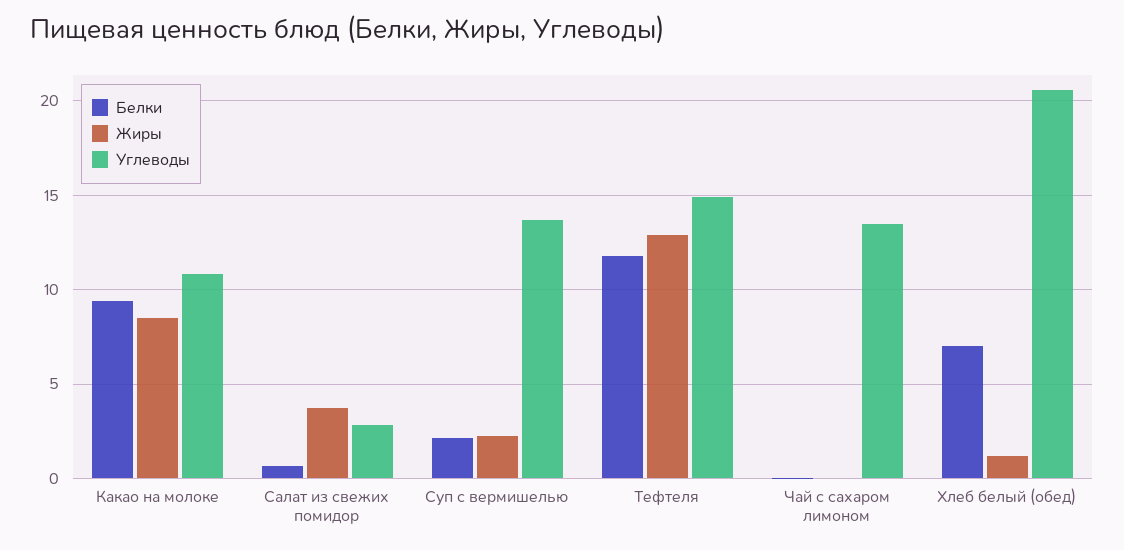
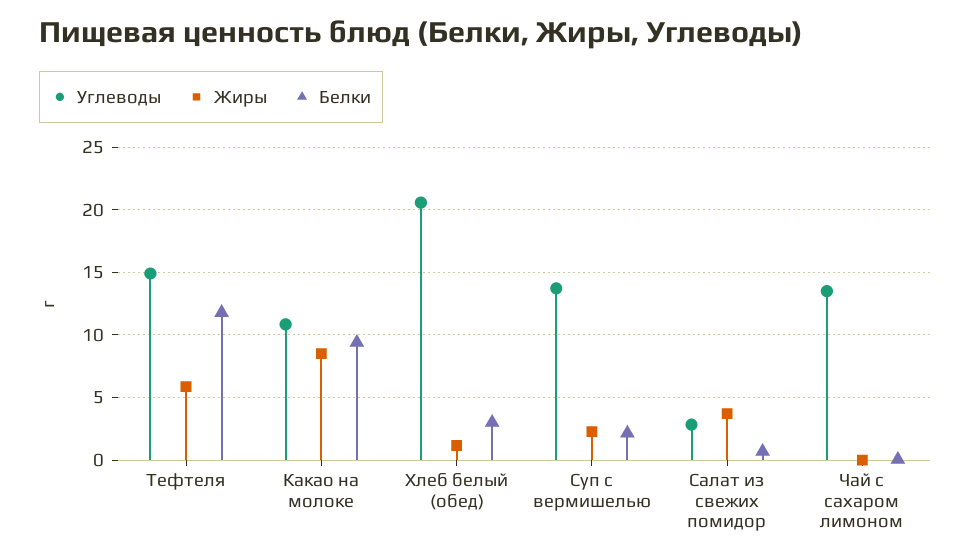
  {
    "Белки": {
      "Какао на молоке": 9.5,
      "Салат из свежих помидор": 0.5,
      "Суп с вермишелью": 2,
      "Тефтеля": 12,
      "Чай с сахаром лимоном": 0,
-     "Хлеб белый (обед)": 7
+     "Хлеб белый (обед)": 3
    },
    "Жиры": {
      "Какао на молоке": 8.5,
      "Салат из свежих помидор": 3.5,
      "Суп с вермишелью": 2.5,
-     "Тефтеля": 13,
+     "Тефтеля": 6,
      "Чай с сахаром лимоном": 0,
      "Хлеб белый (обед)": 1
    },
    "Углеводы": {
      "Какао на молоке": 11,
      "Салат из свежих помидор": 3,
      "Суп с вермишелью": 13.5,
      "Тефтеля": 15,
      "Чай с сахаром лимоном": 13.5,
      "Хлеб белый (обед)": 20.5
    }
  }

